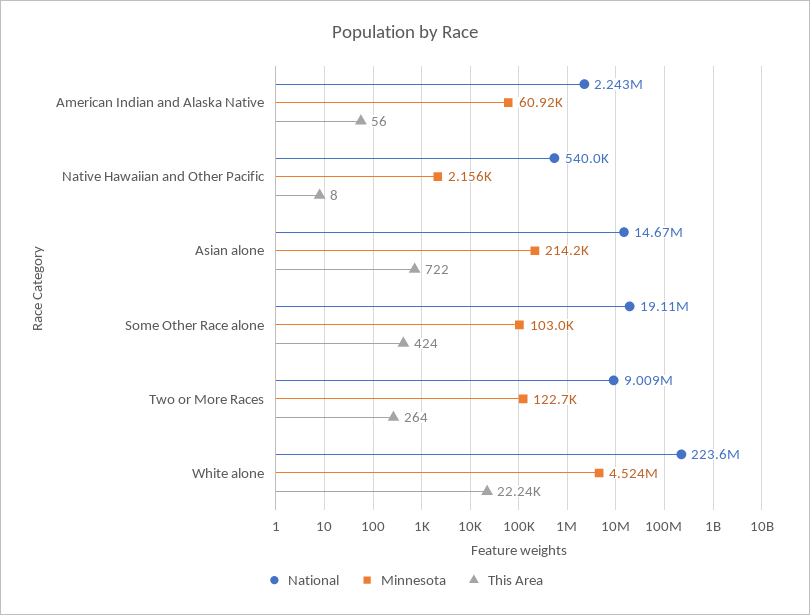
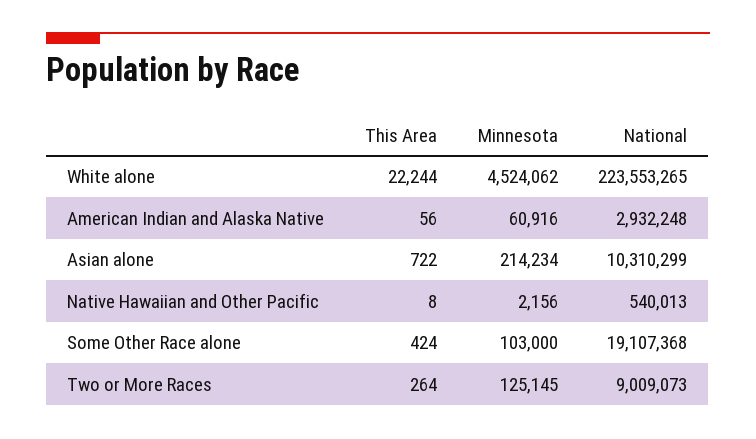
  {
    "National": {
-     "American Indian and Alaska Native": 2243000,
+     "American Indian and Alaska Native": 2932248,
      "Native Hawaiian and Other Pacific": 540013,
-     "Asian alone": 14670000,
+     "Asian alone": 10310299,
      "Some Other Race alone": 19107368,
      "Two or More Races": 9009073,
      "White alone": 223553265
    },
    "Minnesota": {
      "American Indian and Alaska Native": 60916,
      "Native Hawaiian and Other Pacific": 2156,
      "Asian alone": 214234,
      "Some Other Race alone": 103000,
-     "Two or More Races": 122700,
+     "Two or More Races": 125145,
      "White alone": 4524062
    },
    "This Area": {
      "American Indian and Alaska Native": 56,
      "Native Hawaiian and Other Pacific": 8,
      "Asian alone": 722,
      "Some Other Race alone": 424,
      "Two or More Races": 264,
      "White alone": 22244
    }
  }

